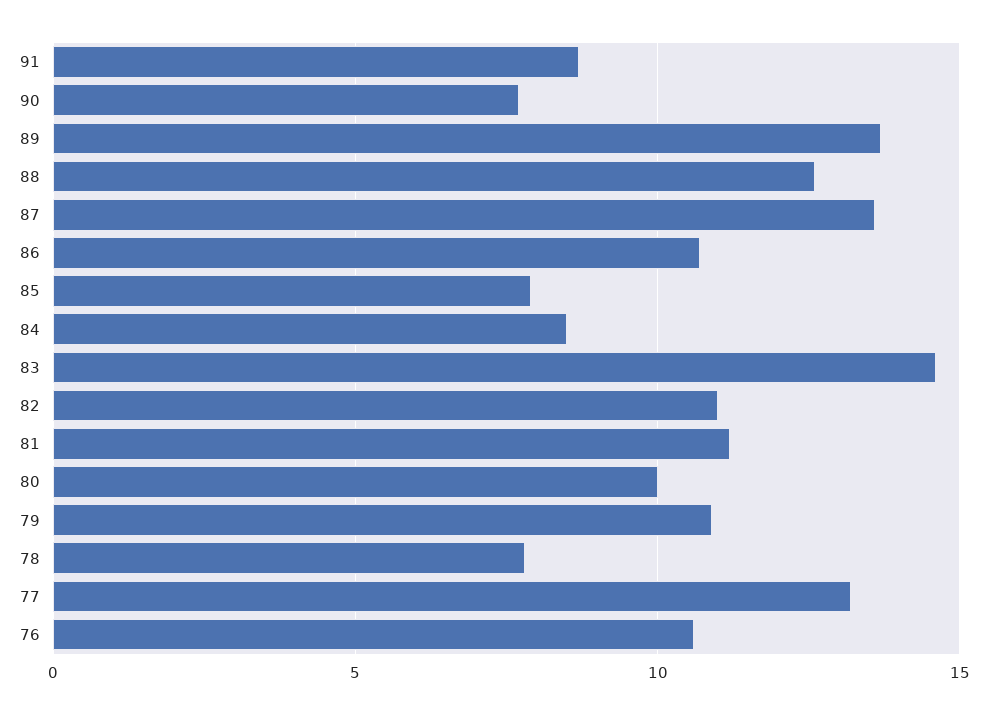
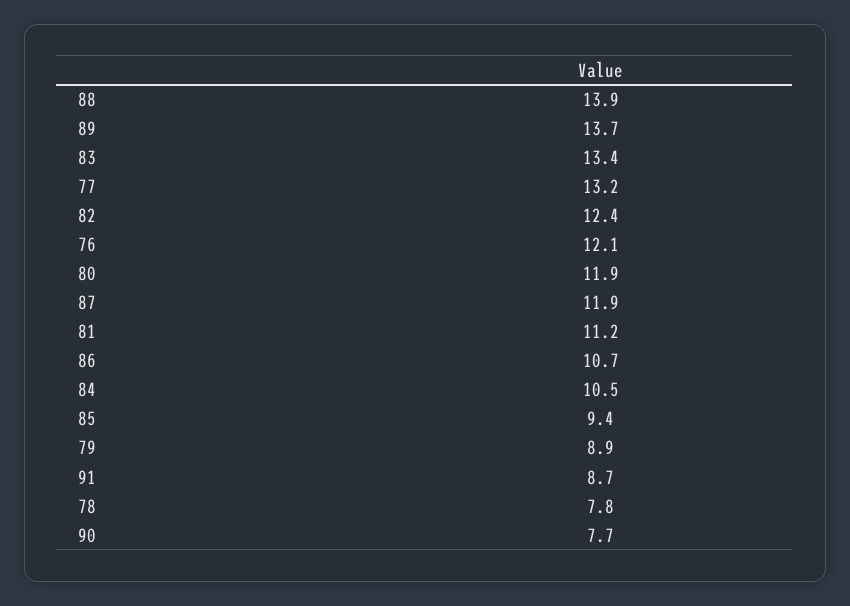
  {
    "91": 8.7,
    "90": 7.7,
    "89": 13.7,
-   "88": 12.5,
+   "88": 13.9,
-   "87": 13.5,
+   "87": 11.9,
    "86": 10.7,
-   "85": 8,
+   "85": 9.4,
-   "84": 8.5,
+   "84": 10.5,
-   "83": 14.5,
+   "83": 13.4,
-   "82": 11,
+   "82": 12.4,
    "81": 11.2,
-   "80": 10,
+   "80": 11.9,
-   "79": 11,
+   "79": 8.9,
    "78": 7.8,
    "77": 13.2,
-   "76": 10.5
+   "76": 12.1
  }

